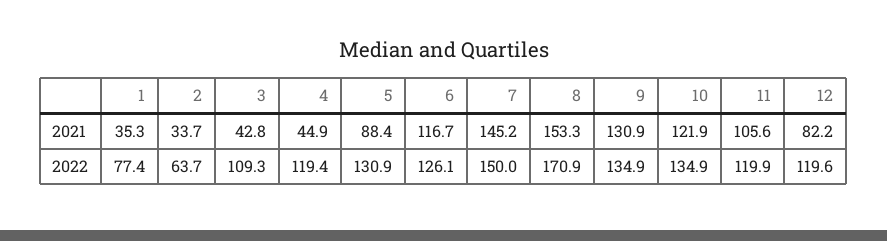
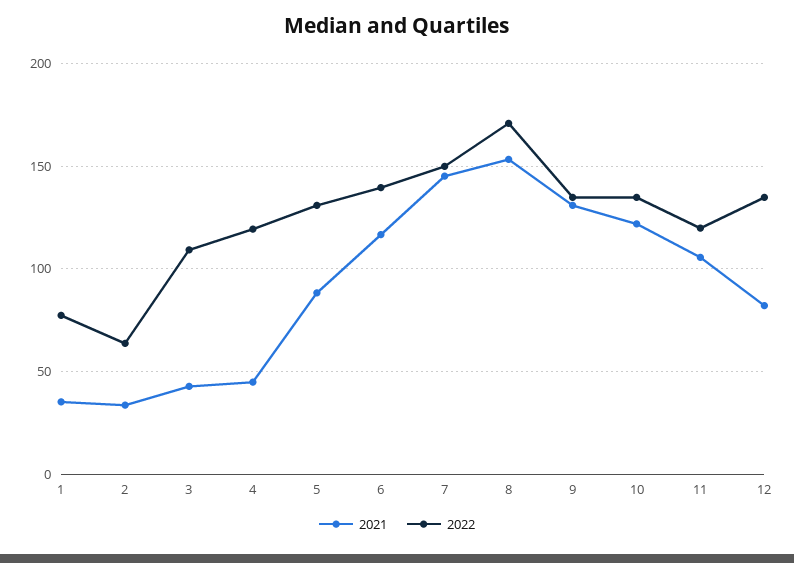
  {
    "2021": {
      "1": 35.3,
      "2": 33.7,
      "3": 42.8,
      "4": 44.9,
      "5": 88.4,
      "6": 116.7,
      "7": 145.2,
      "8": 153.3,
      "9": 130.9,
      "10": 121.9,
      "11": 105.6,
      "12": 82.2
    },
    "2022": {
      "1": 77.4,
      "2": 63.7,
      "3": 109.3,
      "4": 119.4,
      "5": 130.9,
-     "6": 126.1,
+     "6": 140,
      "7": 150,
      "8": 170.9,
      "9": 134.9,
      "10": 134.9,
      "11": 119.9,
-     "12": 119.6
+     "12": 135
    }
  }

